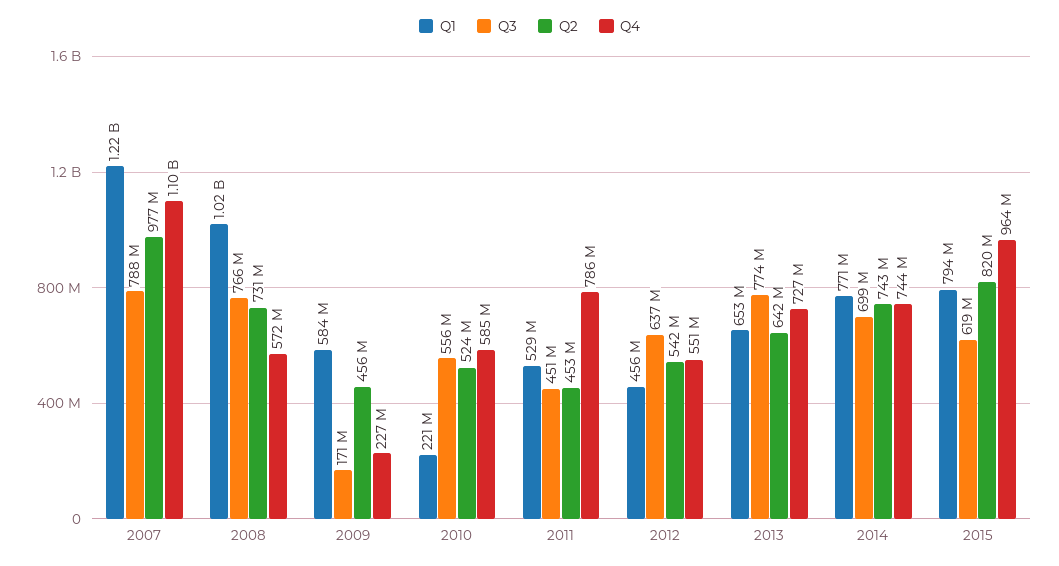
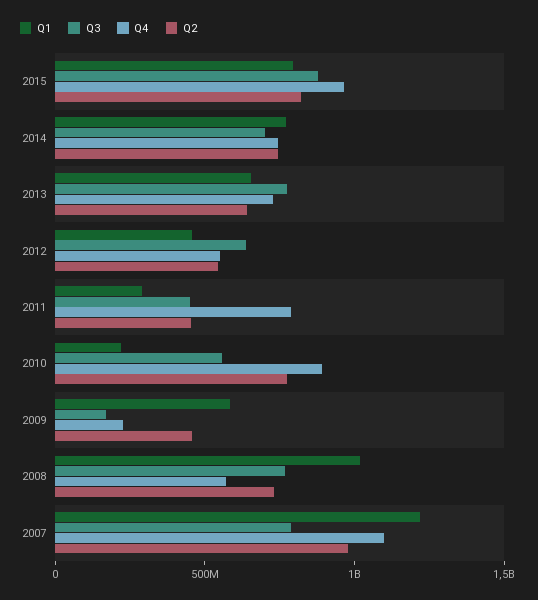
  {
    "Q1": {
      "2007": 1220000000,
      "2008": 1020000000,
      "2009": 584000000,
      "2010": 221000000,
-     "2011": 529000000,
+     "2011": 300000000,
      "2012": 456000000,
      "2013": 653000000,
      "2014": 771000000,
      "2015": 794000000
    },
    "Q3": {
      "2007": 788000000,
      "2008": 766000000,
      "2009": 171000000,
      "2010": 556000000,
      "2011": 451000000,
      "2012": 637000000,
      "2013": 774000000,
      "2014": 699000000,
-     "2015": 619000000
+     "2015": 900000000
    },
    "Q2": {
      "2007": 977000000,
      "2008": 731000000,
      "2009": 456000000,
-     "2010": 524000000,
+     "2010": 800000000,
      "2011": 453000000,
      "2012": 542000000,
      "2013": 642000000,
      "2014": 743000000,
      "2015": 820000000
    },
    "Q4": {
      "2007": 1100000000,
      "2008": 572000000,
      "2009": 227000000,
-     "2010": 585000000,
+     "2010": 900000000,
      "2011": 786000000,
      "2012": 551000000,
      "2013": 727000000,
      "2014": 744000000,
      "2015": 964000000
    }
  }

